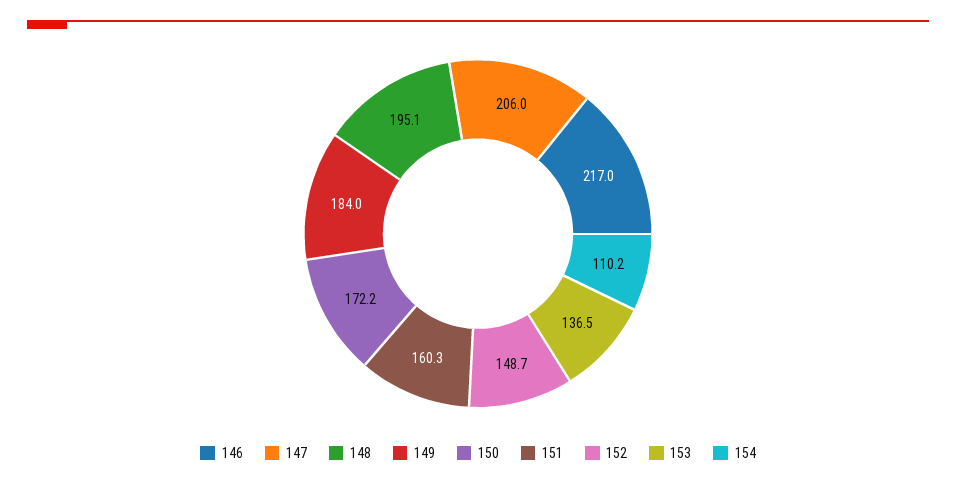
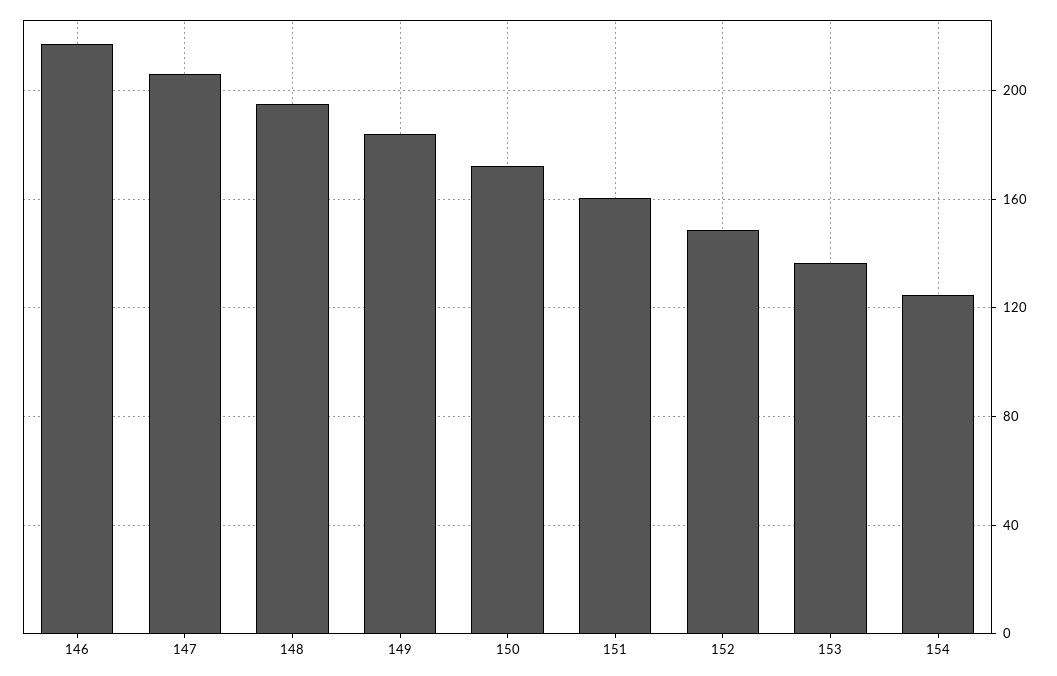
  {
    "146": 217,
    "147": 206,
    "148": 195.1,
    "149": 184,
    "150": 172.2,
    "151": 160.3,
    "152": 148.7,
    "153": 136.5,
-   "154": 110.2
+   "154": 125
  }

